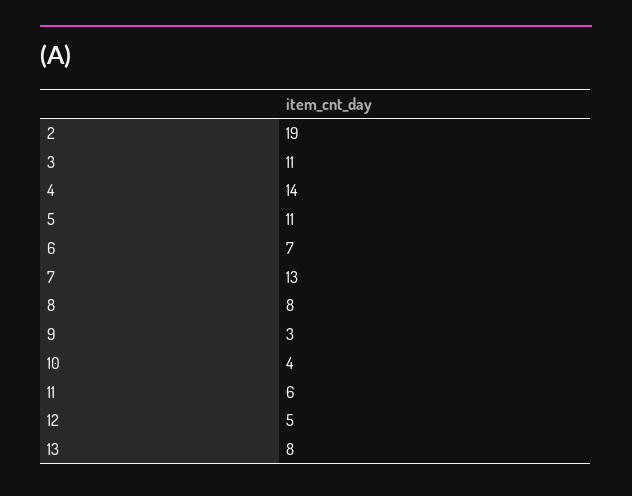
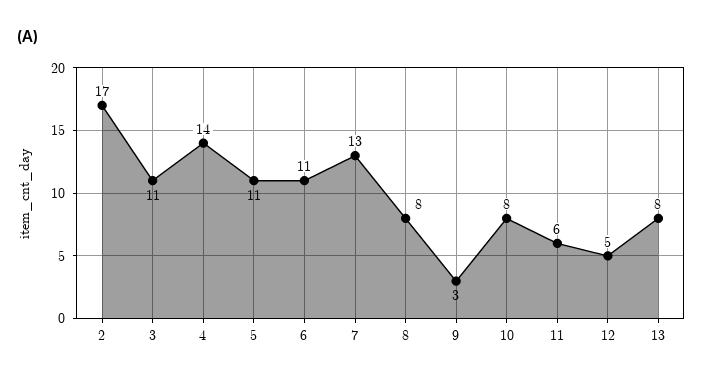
  {
-   "2": 19,
+   "2": 17,
    "3": 11,
    "4": 14,
    "5": 11,
-   "6": 7,
+   "6": 11,
    "7": 13,
    "8": 8,
    "9": 3,
-   "10": 4,
+   "10": 8,
    "11": 6,
    "12": 5,
    "13": 8
  }

